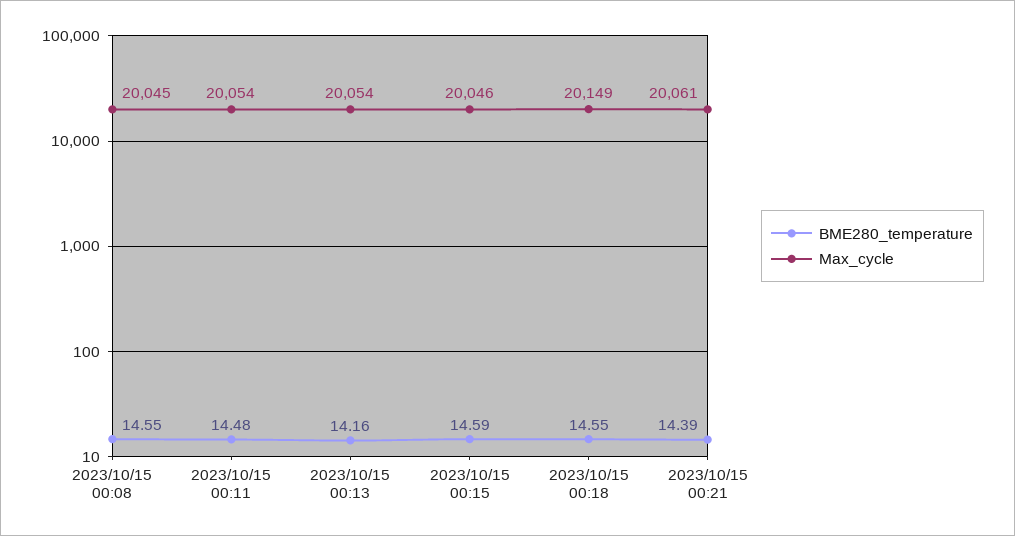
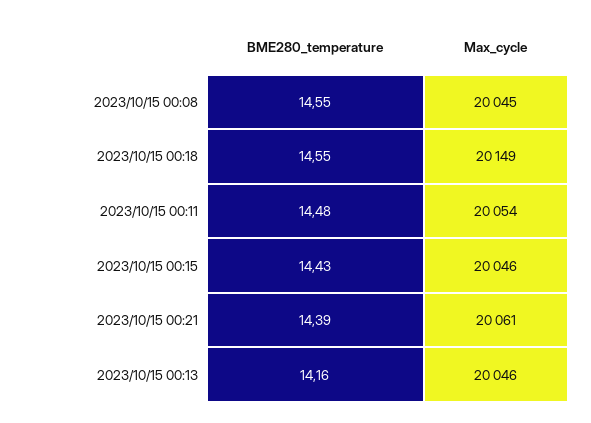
  {
    "BME280_temperature": {
      "2023/10/15 00:08": 14.55,
      "2023/10/15 00:11": 14.48,
      "2023/10/15 00:13": 14.16,
-     "2023/10/15 00:15": 14.59,
+     "2023/10/15 00:15": 14.43,
      "2023/10/15 00:18": 14.55,
      "2023/10/15 00:21": 14.39
    },
    "Max_cycle": {
      "2023/10/15 00:08": 20045,
      "2023/10/15 00:11": 20054,
-     "2023/10/15 00:13": 20054,
+     "2023/10/15 00:13": 20046,
      "2023/10/15 00:15": 20046,
      "2023/10/15 00:18": 20149,
      "2023/10/15 00:21": 20061
    }
  }

